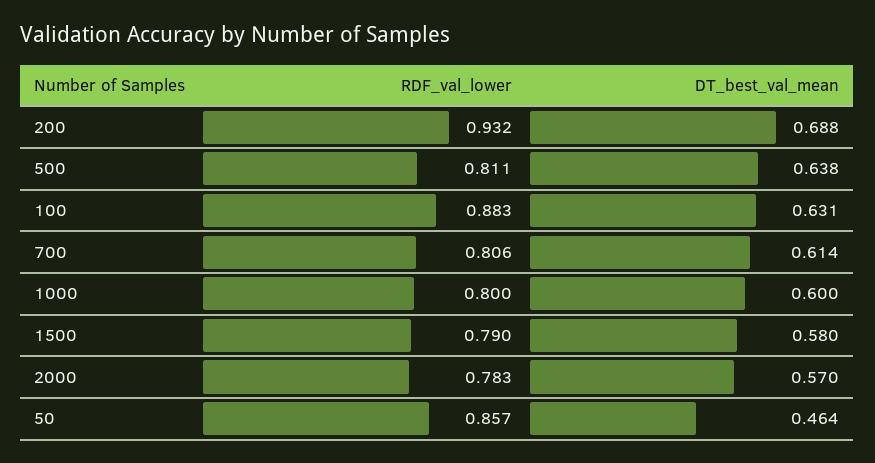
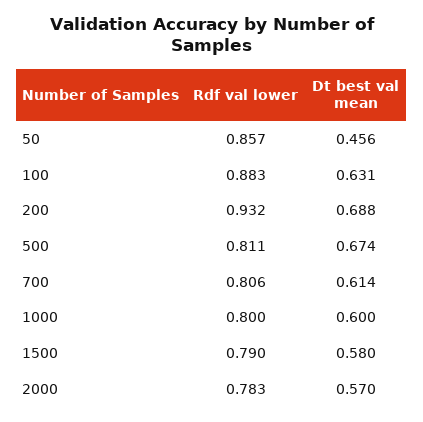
  {
    "RDF_val_lower": {
      "200": 0.932,
      "500": 0.811,
      "100": 0.883,
      "700": 0.806,
      "1000": 0.8,
      "1500": 0.79,
      "2000": 0.783,
      "50": 0.857
    },
    "DT_best_val_mean": {
      "200": 0.688,
-     "500": 0.638,
+     "500": 0.674,
      "100": 0.631,
      "700": 0.614,
      "1000": 0.6,
      "1500": 0.58,
      "2000": 0.57,
-     "50": 0.464
+     "50": 0.456
    }
  }

